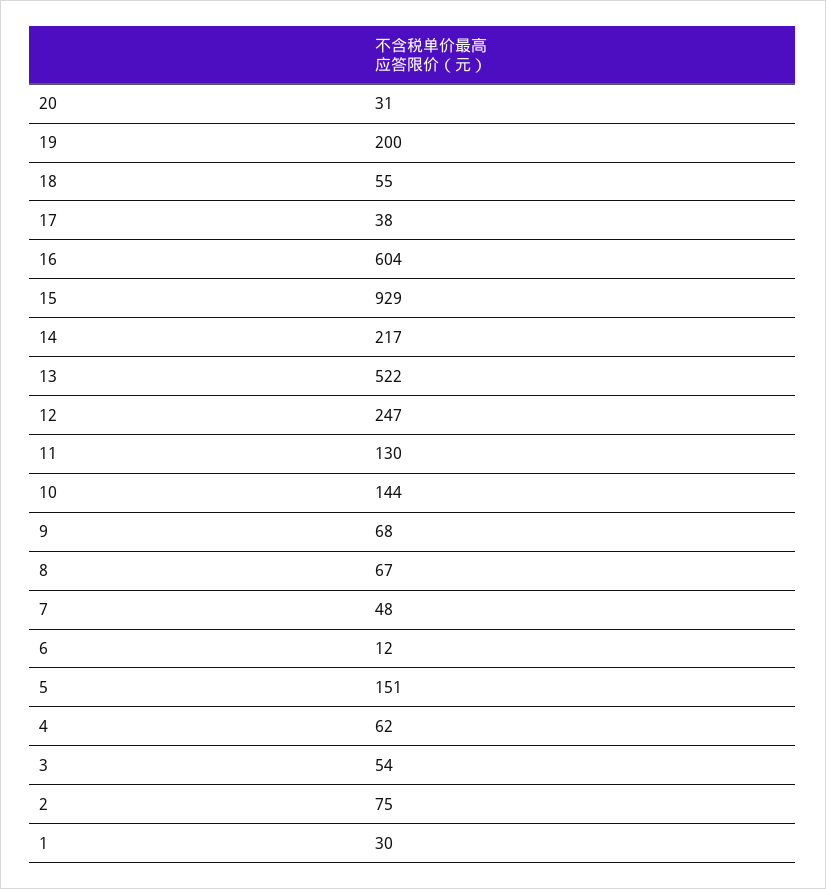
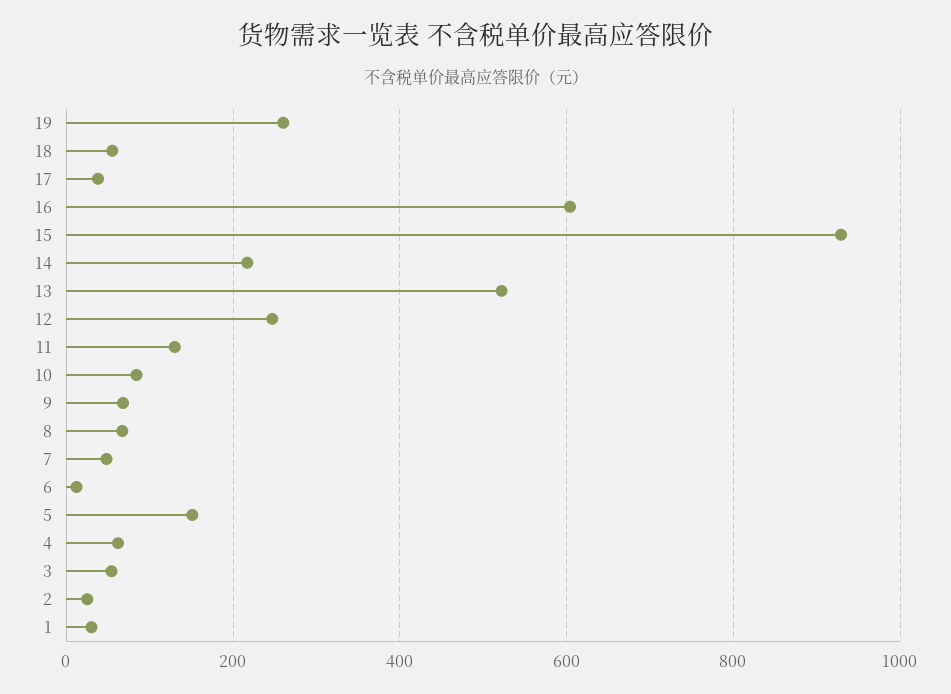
  {
-   "20": 31,
-   "19": 200,
+   "19": 260,
    "18": 55,
    "17": 38,
    "16": 604,
    "15": 929,
    "14": 217,
    "13": 522,
    "12": 247,
    "11": 130,
-   "10": 144,
+   "10": 80,
    "9": 68,
    "8": 67,
    "7": 48,
    "6": 12,
    "5": 151,
    "4": 62,
    "3": 54,
-   "2": 75,
+   "2": 20,
    "1": 30
  }

